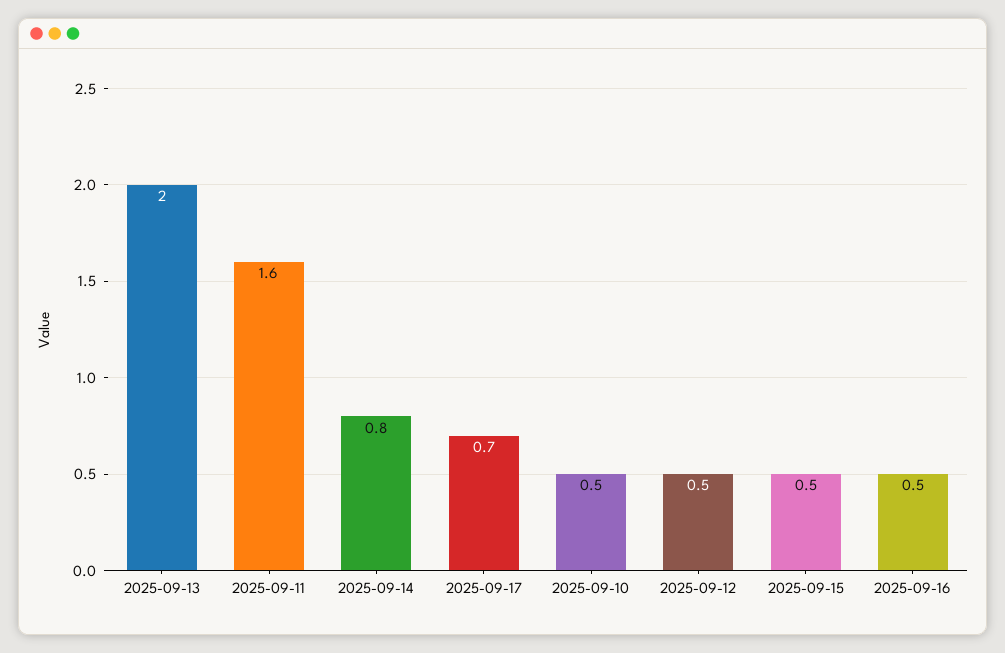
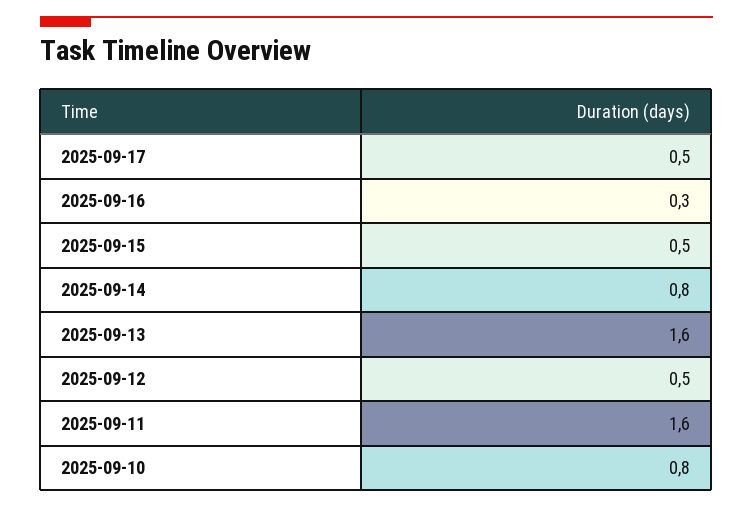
  {
-   "2025-09-13": 2,
+   "2025-09-13": 1.6,
    "2025-09-11": 1.6,
    "2025-09-14": 0.8,
-   "2025-09-17": 0.7,
+   "2025-09-17": 0.5,
-   "2025-09-10": 0.5,
+   "2025-09-10": 0.8,
    "2025-09-12": 0.5,
    "2025-09-15": 0.5,
-   "2025-09-16": 0.5
+   "2025-09-16": 0.3
  }

